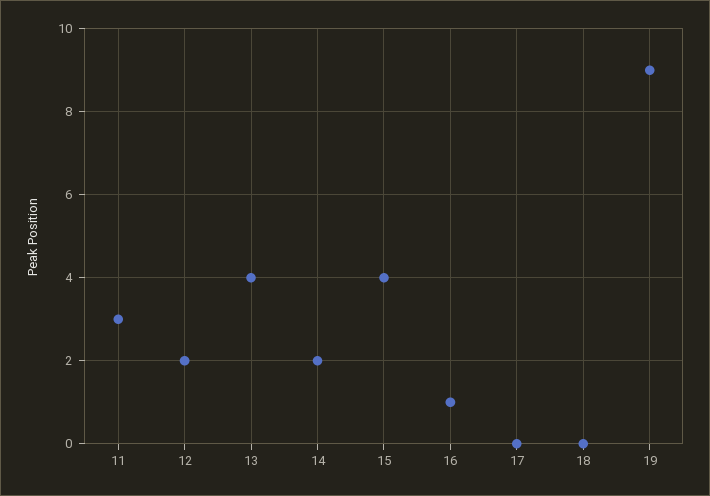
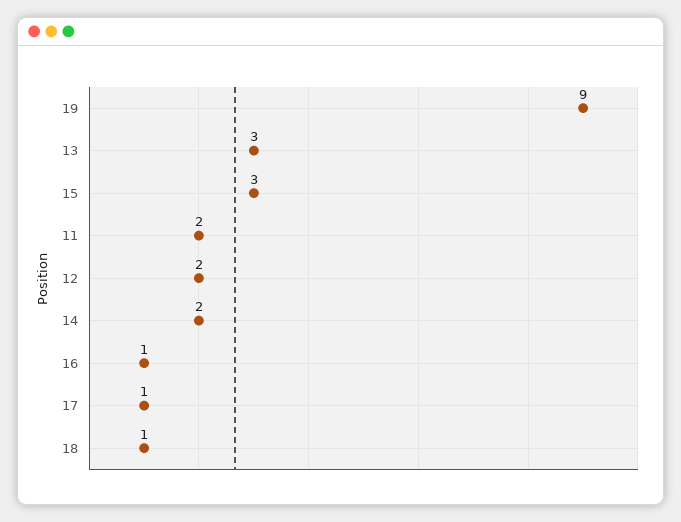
  {
-   "11": 3,
+   "11": 2,
    "12": 2,
-   "13": 4,
+   "13": 3,
    "14": 2,
-   "15": 4,
+   "15": 3,
    "16": 1,
-   "17": 0,
+   "17": 1,
-   "18": 0,
+   "18": 1,
    "19": 9
  }

